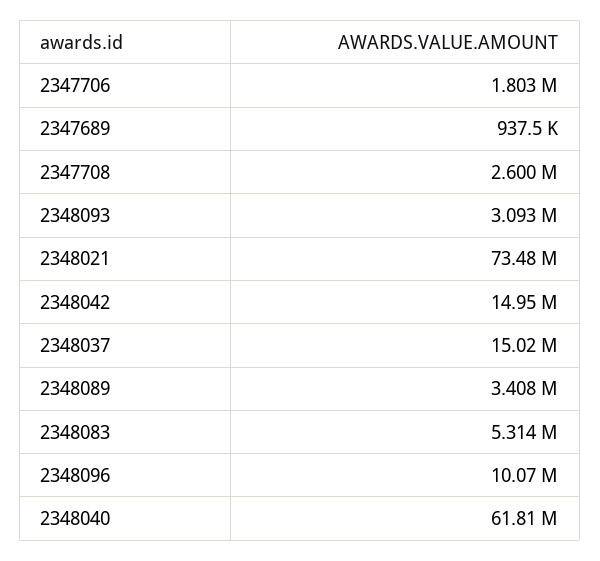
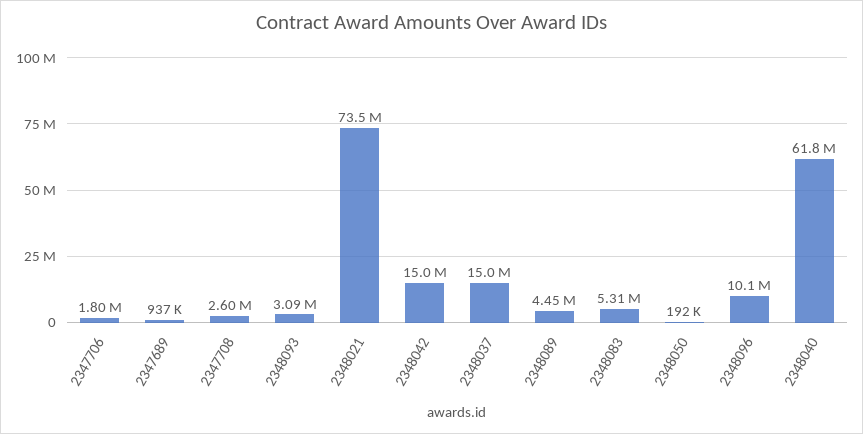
  {
    "2347706": 1803000,
    "2347689": 937500,
    "2347708": 2600000,
    "2348093": 3093000,
    "2348021": 73480000,
    "2348042": 14950000,
    "2348037": 15020000,
-   "2348089": 3408000,
+   "2348089": 4450000,
    "2348083": 5314000,
    "2348096": 10070000,
-   "2348040": 61810000
+   "2348040": 61810000,
+   "2348050": 192000
  }

